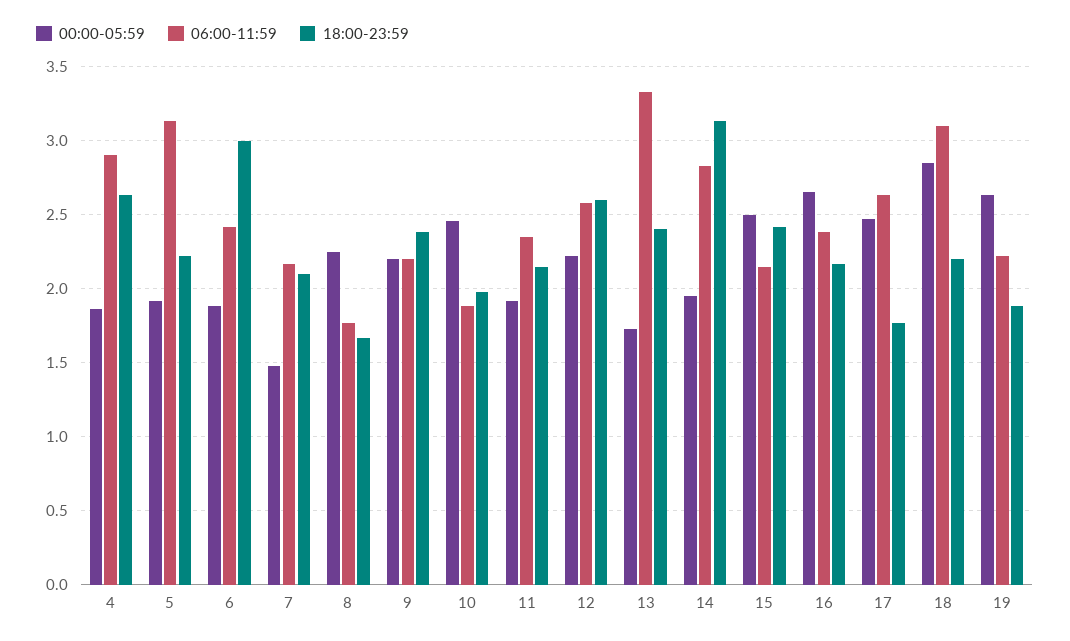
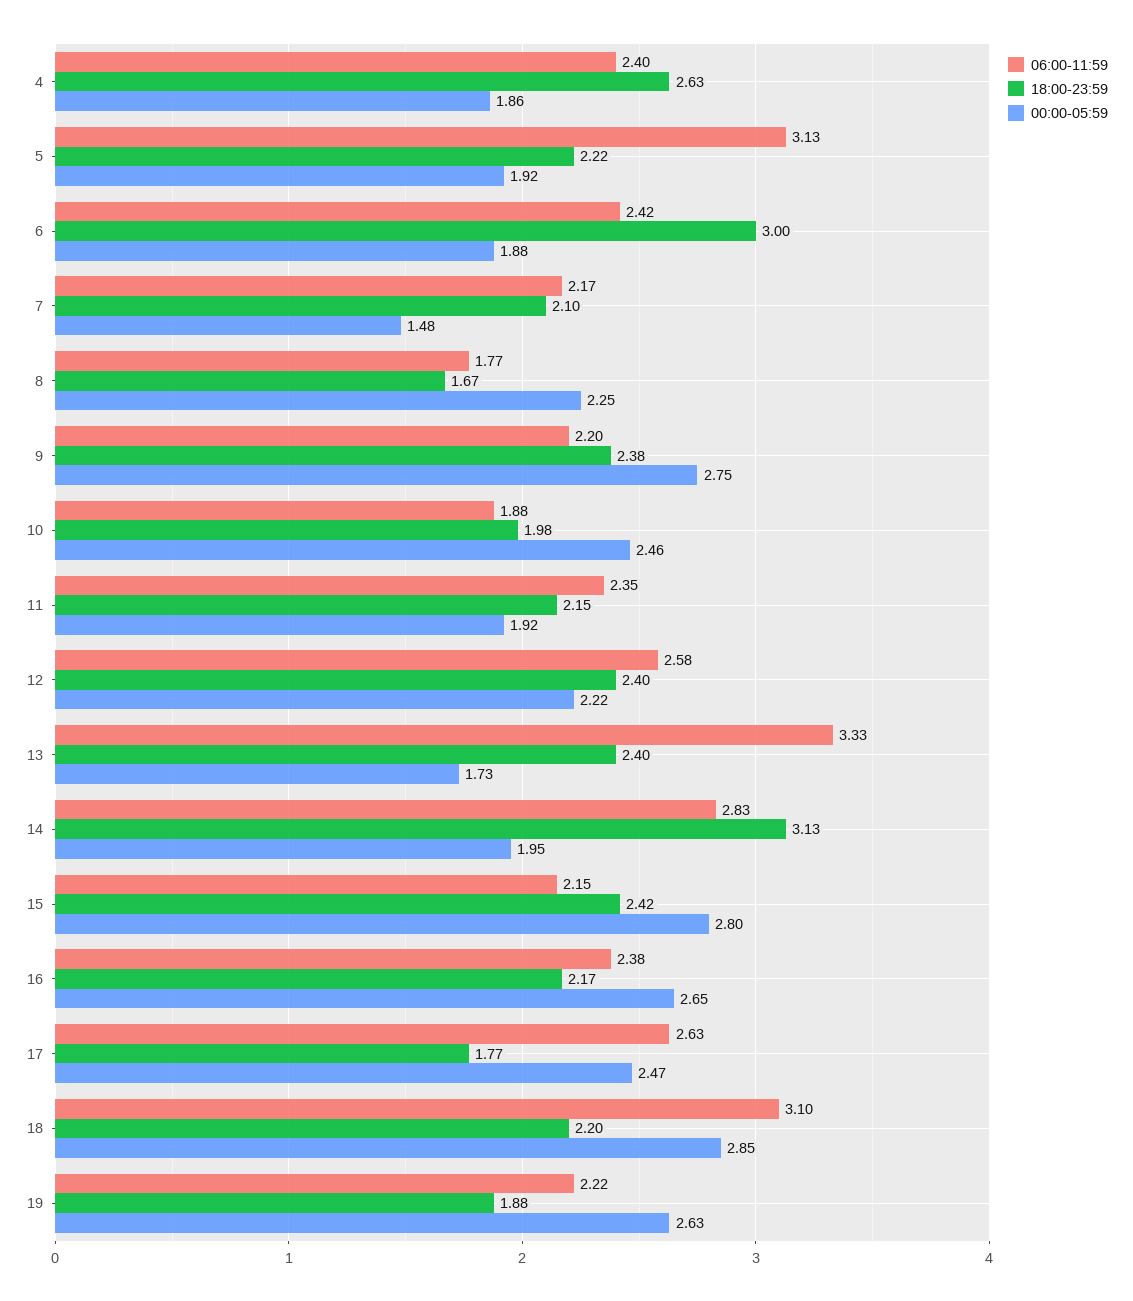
  {
    "00:00-05:59": {
      "4": 1.86,
      "5": 1.92,
      "6": 1.88,
      "7": 1.48,
      "8": 2.25,
-     "9": 2.2,
+     "9": 2.75,
      "10": 2.46,
      "11": 1.92,
      "12": 2.22,
      "13": 1.73,
      "14": 1.95,
-     "15": 2.5,
+     "15": 2.8,
      "16": 2.65,
      "17": 2.47,
      "18": 2.85,
      "19": 2.63
    },
    "06:00-11:59": {
-     "4": 2.9,
+     "4": 2.4,
      "5": 3.13,
      "6": 2.42,
      "7": 2.17,
      "8": 1.77,
      "9": 2.2,
      "10": 1.88,
      "11": 2.35,
      "12": 2.58,
      "13": 3.33,
      "14": 2.83,
      "15": 2.15,
      "16": 2.38,
      "17": 2.63,
      "18": 3.1,
      "19": 2.22
    },
    "18:00-23:59": {
      "4": 2.63,
      "5": 2.22,
      "6": 3,
      "7": 2.1,
      "8": 1.67,
      "9": 2.38,
      "10": 1.98,
      "11": 2.15,
-     "12": 2.6,
+     "12": 2.4,
      "13": 2.4,
      "14": 3.13,
      "15": 2.42,
      "16": 2.17,
      "17": 1.77,
      "18": 2.2,
      "19": 1.88
    }
  }

